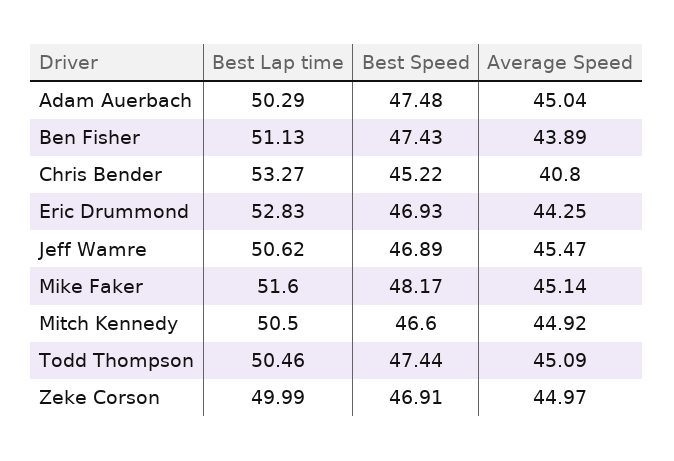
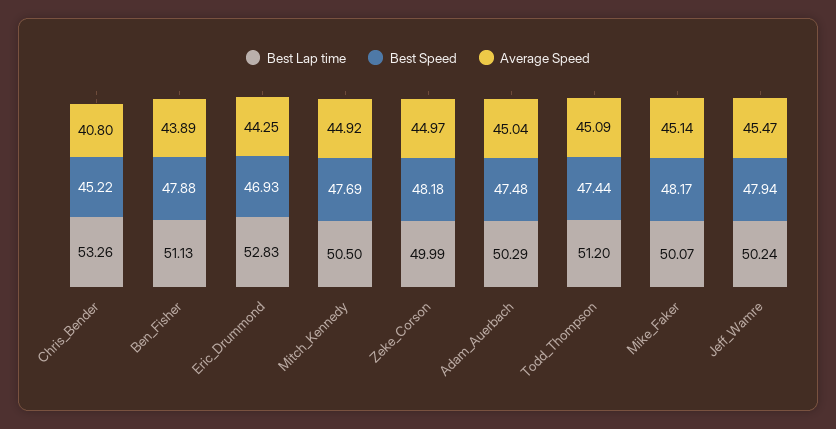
  {
    "Best Lap time": {
      "Adam Auerbach": 50.29,
      "Ben Fisher": 51.13,
-     "Chris Bender": 53.27,
+     "Chris Bender": 53.26,
      "Eric Drummond": 52.83,
-     "Jeff Wamre": 50.62,
+     "Jeff Wamre": 50.24,
-     "Mike Faker": 51.6,
+     "Mike Faker": 50.07,
      "Mitch Kennedy": 50.5,
-     "Todd Thompson": 50.46,
+     "Todd Thompson": 51.2,
      "Zeke Corson": 49.99
    },
    "Best Speed": {
      "Adam Auerbach": 47.48,
-     "Ben Fisher": 47.43,
+     "Ben Fisher": 47.88,
      "Chris Bender": 45.22,
      "Eric Drummond": 46.93,
-     "Jeff Wamre": 46.89,
+     "Jeff Wamre": 47.94,
      "Mike Faker": 48.17,
-     "Mitch Kennedy": 46.6,
+     "Mitch Kennedy": 47.69,
      "Todd Thompson": 47.44,
-     "Zeke Corson": 46.91
+     "Zeke Corson": 48.18
    },
    "Average Speed": {
      "Adam Auerbach": 45.04,
      "Ben Fisher": 43.89,
      "Chris Bender": 40.8,
      "Eric Drummond": 44.25,
      "Jeff Wamre": 45.47,
      "Mike Faker": 45.14,
      "Mitch Kennedy": 44.92,
      "Todd Thompson": 45.09,
      "Zeke Corson": 44.97
    }
  }

